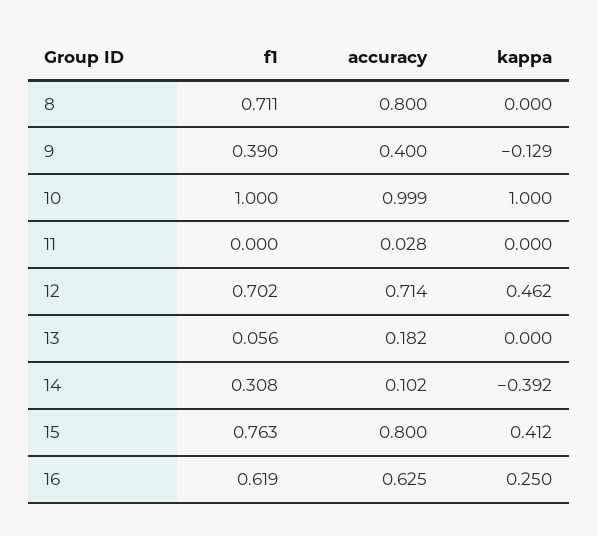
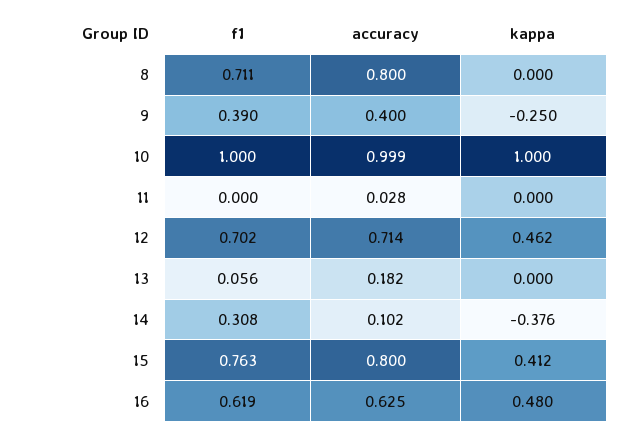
  {
    "f1": {
      "8": 0.711,
      "9": 0.39,
      "10": 1,
      "11": 0,
      "12": 0.702,
      "13": 0.056,
      "14": 0.308,
      "15": 0.763,
      "16": 0.619
    },
    "accuracy": {
      "8": 0.8,
      "9": 0.4,
      "10": 0.999,
      "11": 0.028,
      "12": 0.714,
      "13": 0.182,
      "14": 0.102,
      "15": 0.8,
      "16": 0.625
    },
    "kappa": {
      "8": 0,
-     "9": -0.129,
+     "9": -0.25,
      "10": 1,
      "11": 0,
      "12": 0.462,
      "13": 0,
-     "14": -0.392,
+     "14": -0.376,
      "15": 0.412,
-     "16": 0.25
+     "16": 0.48
    }
  }

